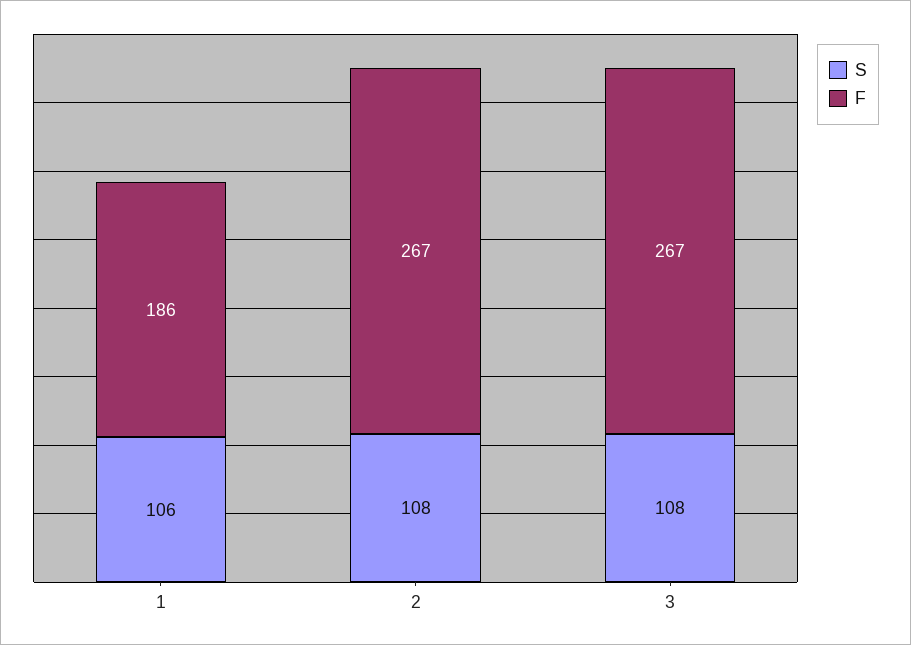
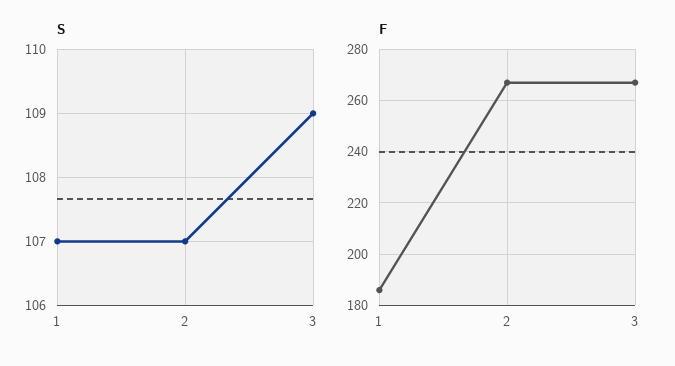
  {
    "S": {
-     "1": 106,
+     "1": 107,
-     "2": 108,
+     "2": 107,
-     "3": 108
+     "3": 109
    },
    "F": {
      "1": 186,
      "2": 267,
      "3": 267
    }
  }

